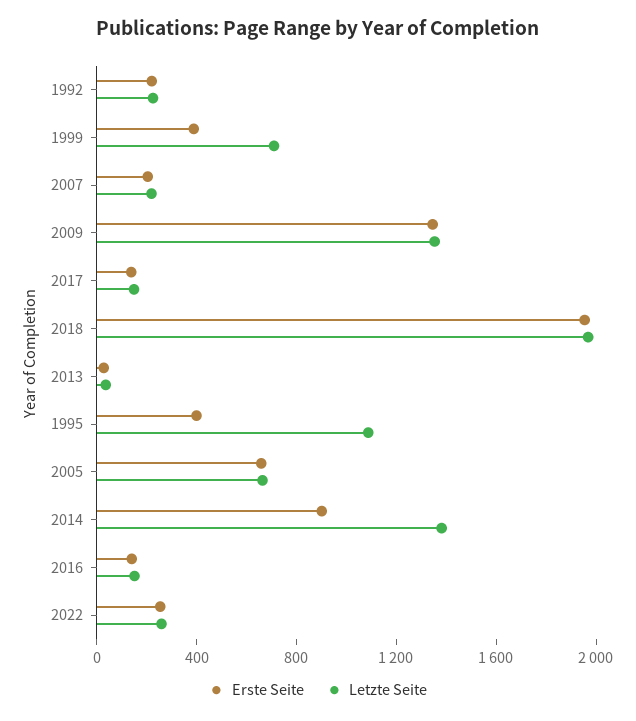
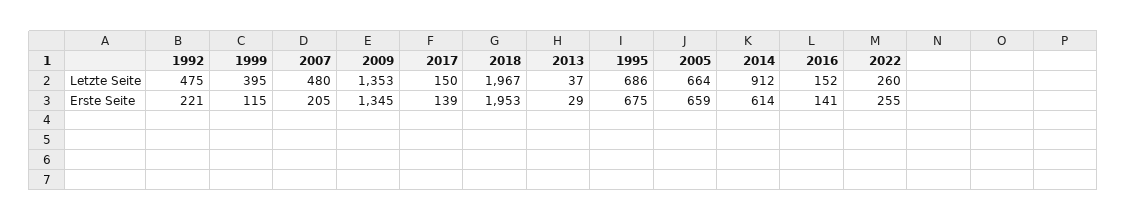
  {
    "Erste Seite": {
      "1992": 221,
-     "1999": 400,
+     "1999": 115,
      "2007": 205,
      "2009": 1345,
      "2017": 139,
      "2018": 1953,
      "2013": 29,
-     "1995": 400,
+     "1995": 675,
      "2005": 659,
-     "2014": 900,
+     "2014": 614,
      "2016": 141,
      "2022": 255
    },
    "Letzte Seite": {
-     "1992": 200,
+     "1992": 475,
-     "1999": 700,
+     "1999": 395,
-     "2007": 200,
+     "2007": 480,
      "2009": 1353,
      "2017": 150,
      "2018": 1967,
      "2013": 37,
-     "1995": 1100,
+     "1995": 686,
      "2005": 664,
-     "2014": 1400,
+     "2014": 912,
      "2016": 152,
      "2022": 260
    }
  }

